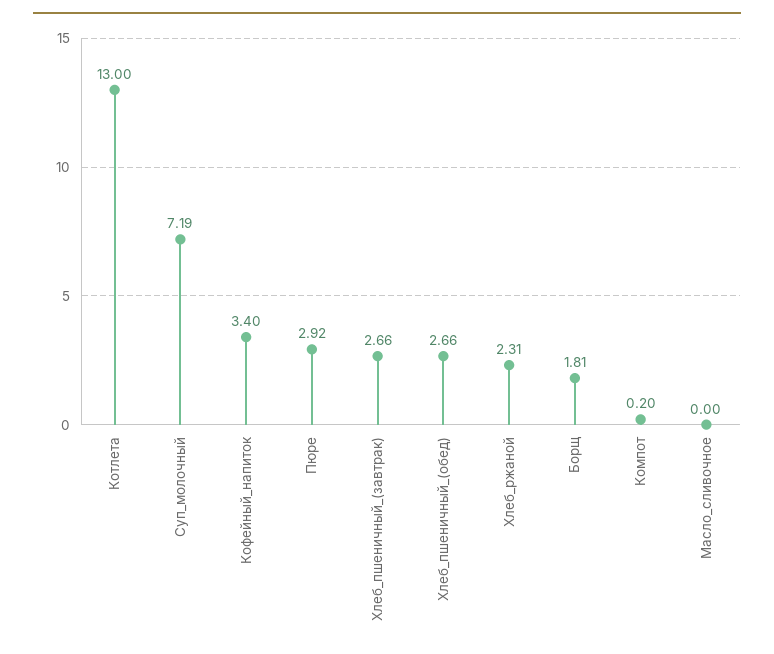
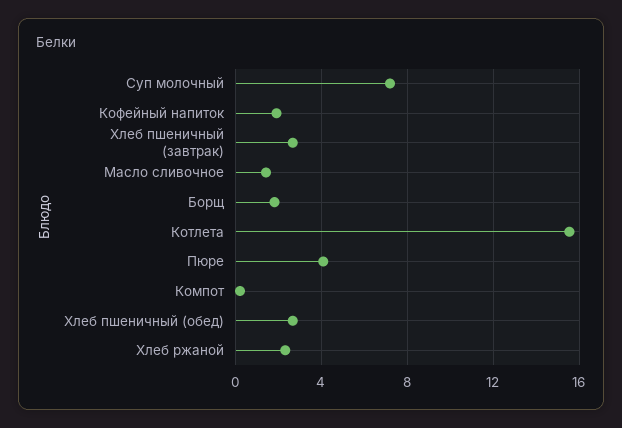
  {
-   "Котлета": 13,
+   "Котлета": 15.5,
    "Суп_молочный": 7.19,
-   "Кофейный_напиток": 3.4,
+   "Кофейный_напиток": 2,
-   "Пюре": 2.92,
+   "Пюре": 4,
    "Хлеб_пшеничный_(завтрак)": 2.66,
    "Хлеб_пшеничный_(обед)": 2.66,
    "Хлеб_ржаной": 2.31,
    "Борщ": 1.81,
    "Компот": 0.2,
-   "Масло_сливочное": 0
+   "Масло_сливочное": 1.5
  }

